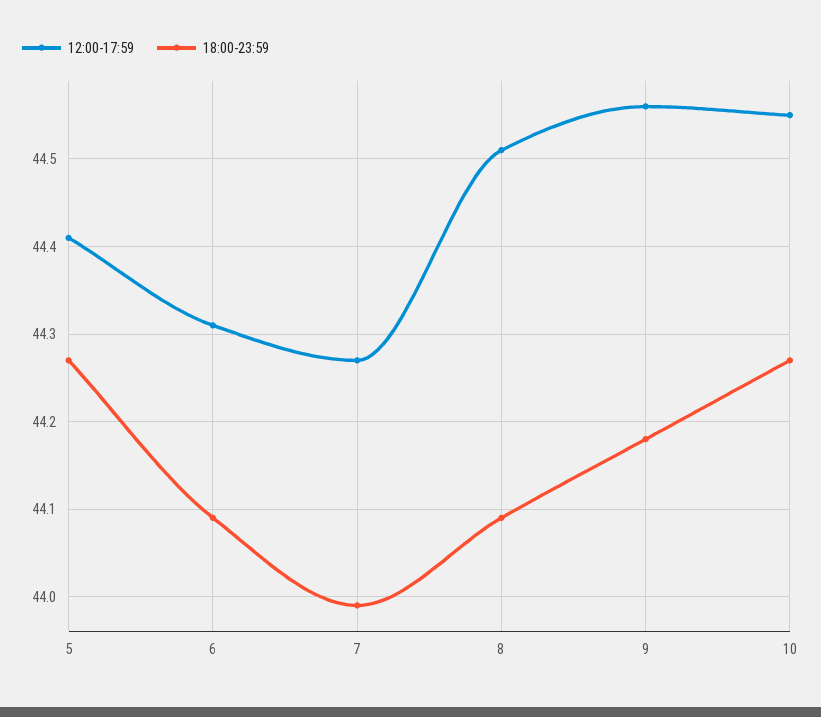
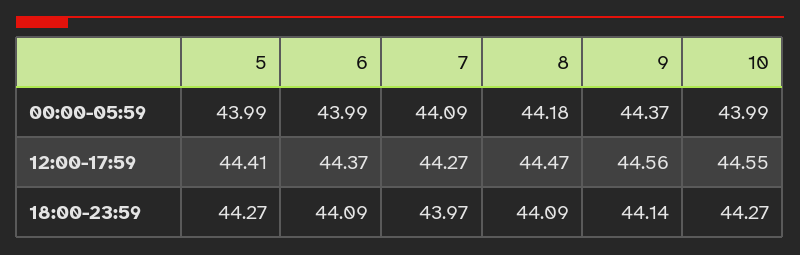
  {
    "12:00-17:59": {
      "5": 44.41,
-     "6": 44.31,
+     "6": 44.37,
      "7": 44.27,
-     "8": 44.51,
+     "8": 44.47,
      "9": 44.56,
      "10": 44.55
    },
    "18:00-23:59": {
      "5": 44.27,
      "6": 44.09,
-     "7": 43.99,
+     "7": 43.97,
      "8": 44.09,
-     "9": 44.18,
+     "9": 44.14,
      "10": 44.27
-   }
+   },
+   "00:00-05:59": {
+     "5": 43.99,
+     "6": 43.99,
+     "7": 44.09,
+     "8": 44.18,
+     "9": 44.37,
+     "10": 43.99
+   }
  }

